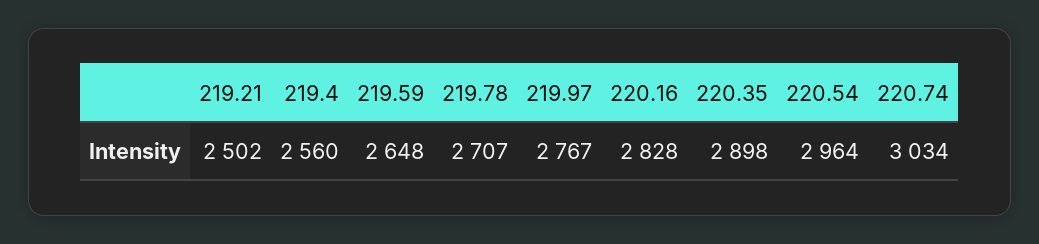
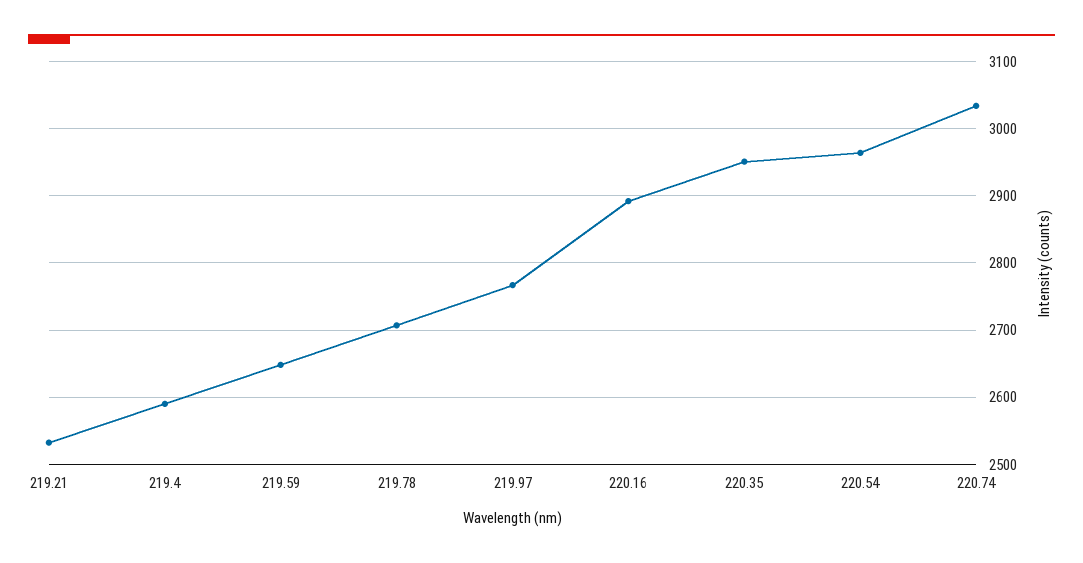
  {
-   "219.21": 2502,
+   "219.21": 2530,
-   "219.4": 2560,
+   "219.4": 2590,
    "219.59": 2648,
    "219.78": 2707,
    "219.97": 2767,
-   "220.16": 2828,
+   "220.16": 2890,
-   "220.35": 2898,
+   "220.35": 2950,
    "220.54": 2964,
    "220.74": 3034
  }

